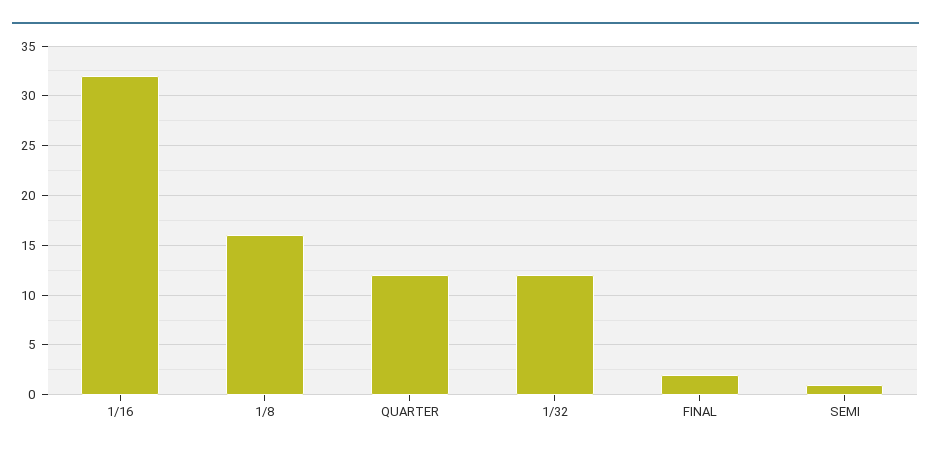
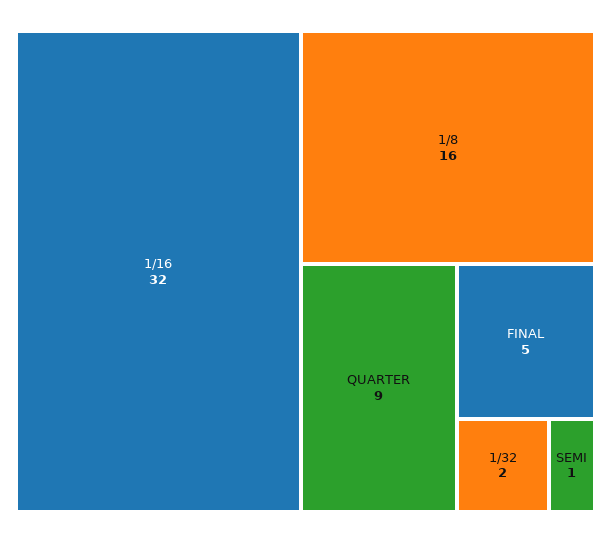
  {
    "1/16": 32,
    "1/8": 16,
-   "QUARTER": 12,
+   "QUARTER": 9,
-   "1/32": 12,
+   "1/32": 2,
-   "FINAL": 2,
+   "FINAL": 5,
    "SEMI": 1
  }

